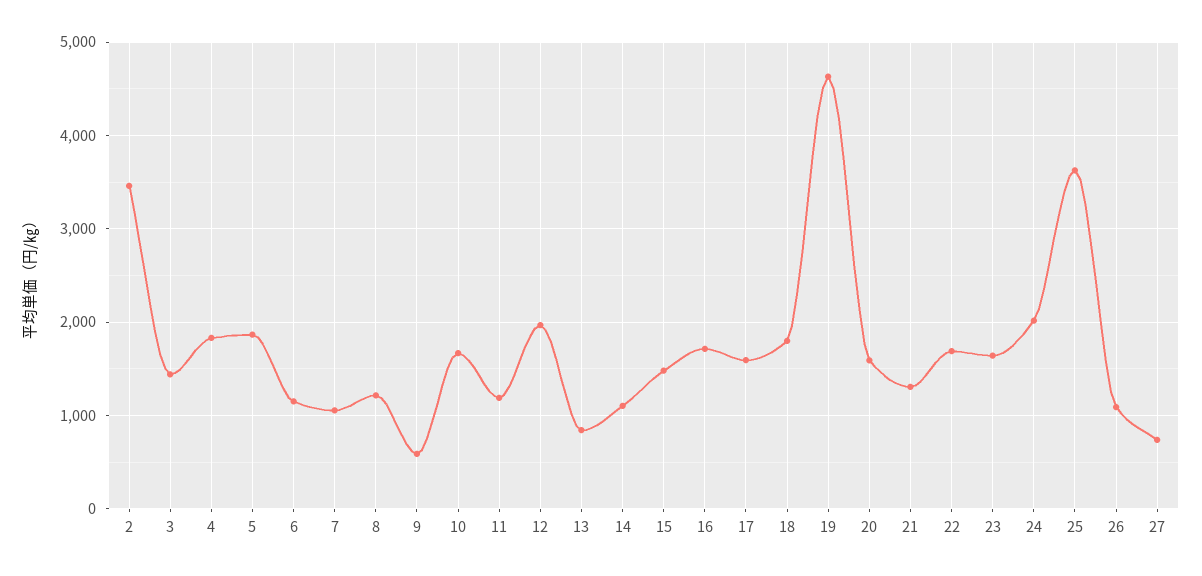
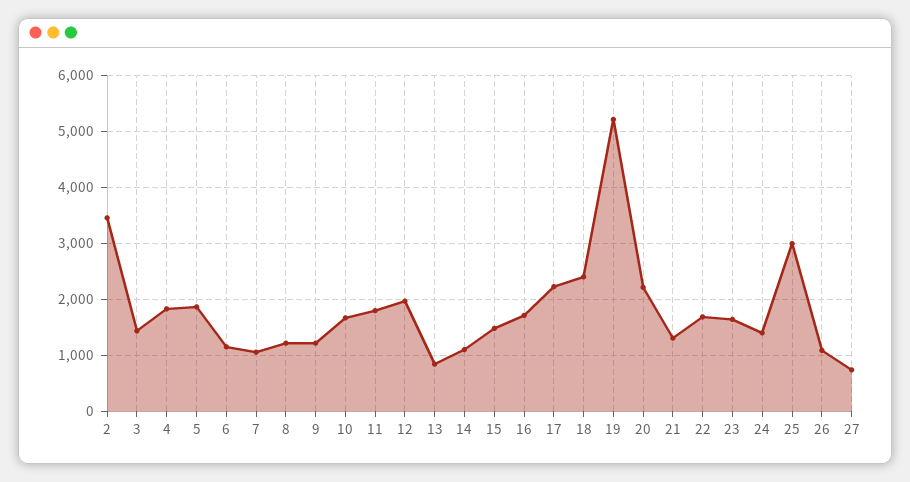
  {
    "2": 3500,
    "3": 1400,
    "4": 1800,
    "5": 1900,
    "6": 1200,
    "7": 1100,
    "8": 1200,
-   "9": 600,
+   "9": 1200,
    "10": 1700,
-   "11": 1200,
+   "11": 1800,
    "12": 2000,
    "13": 800,
    "14": 1100,
    "15": 1500,
    "16": 1700,
-   "17": 1600,
+   "17": 2200,
-   "18": 1800,
+   "18": 2400,
-   "19": 4600,
+   "19": 5200,
-   "20": 1600,
+   "20": 2200,
    "21": 1300,
    "22": 1700,
    "23": 1600,
-   "24": 2000,
+   "24": 1400,
-   "25": 3600,
+   "25": 3000,
    "26": 1100,
    "27": 700
  }

